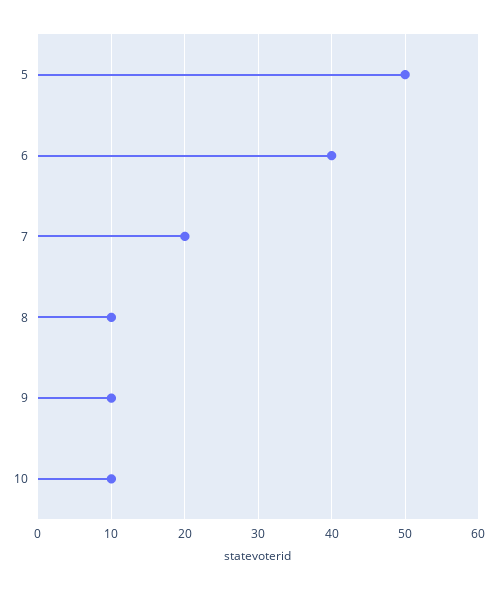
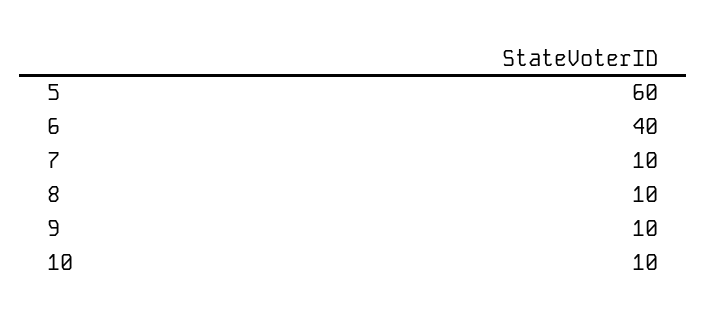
  {
-   "5": 50,
+   "5": 60,
    "6": 40,
-   "7": 20,
+   "7": 10,
    "8": 10,
    "9": 10,
    "10": 10
  }

